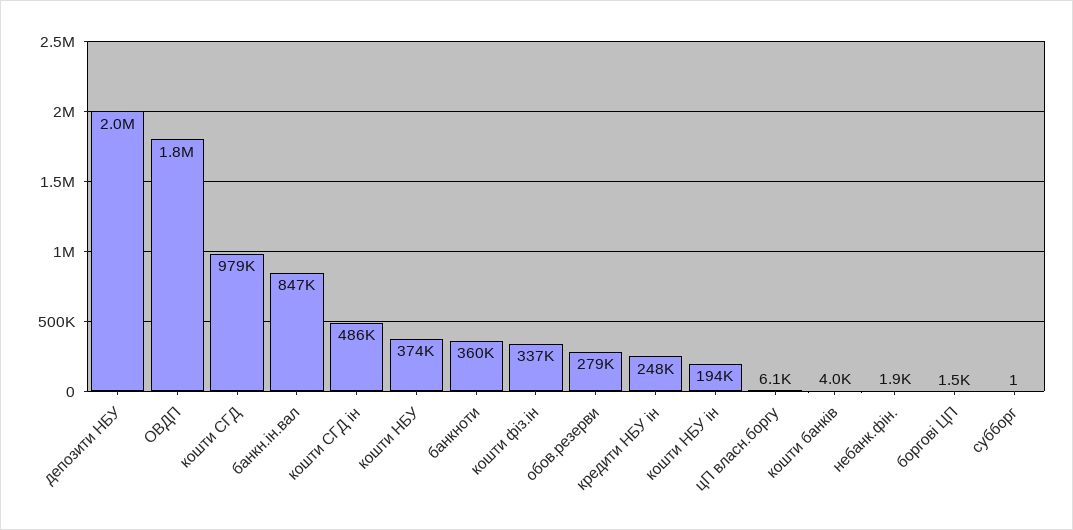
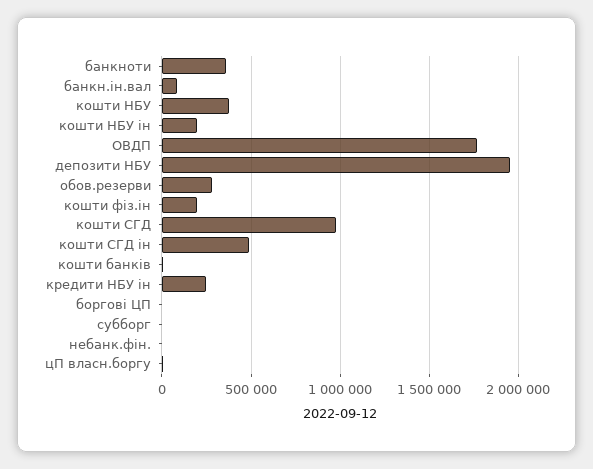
  {
    "депозити НБУ": 2000000,
    "ОВДП": 1800000,
    "кошти СГД": 979000,
-   "банкн.ін.вал": 847000,
+   "банкн.ін.вал": 100000,
    "кошти СГД ін": 486000,
    "кошти НБУ": 374000,
    "банкноти": 360000,
-   "кошти фіз.ін": 337000,
+   "кошти фіз.ін": 200000,
    "обов.резерви": 279000,
    "кредити НБУ ін": 248000,
    "кошти НБУ ін": 194000,
    "цП власн.боргу": 6100,
    "кошти банків": 4000,
    "небанк.фін.": 1900,
    "боргові ЦП": 1500,
    "субборг": 1
  }

